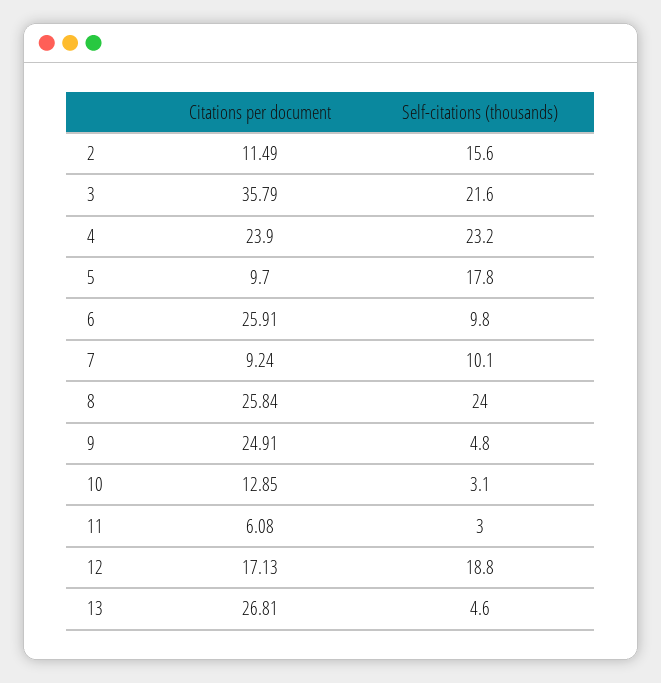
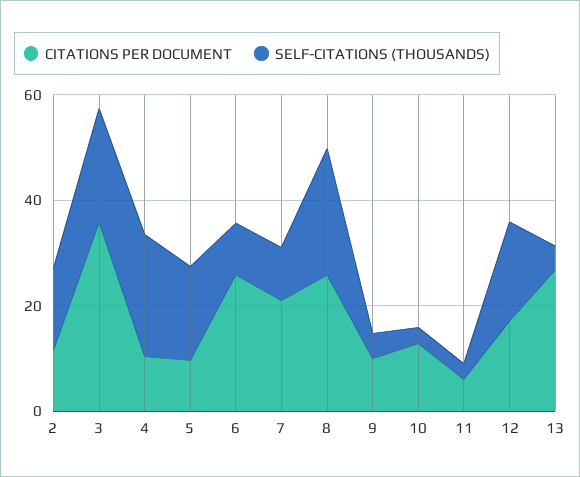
  {
    "Citations per document": {
      "2": 11.49,
      "3": 35.79,
-     "4": 23.9,
+     "4": 10,
      "5": 9.7,
      "6": 25.91,
-     "7": 9.24,
+     "7": 20,
      "8": 25.84,
-     "9": 24.91,
+     "9": 10,
      "10": 12.85,
      "11": 6.08,
      "12": 17.13,
      "13": 26.81
    },
    "Self-citations (thousands)": {
      "2": 15.6,
      "3": 21.6,
      "4": 23.2,
      "5": 17.8,
      "6": 9.8,
      "7": 10.1,
      "8": 24,
      "9": 4.8,
      "10": 3.1,
      "11": 3,
      "12": 18.8,
      "13": 4.6
    }
  }

